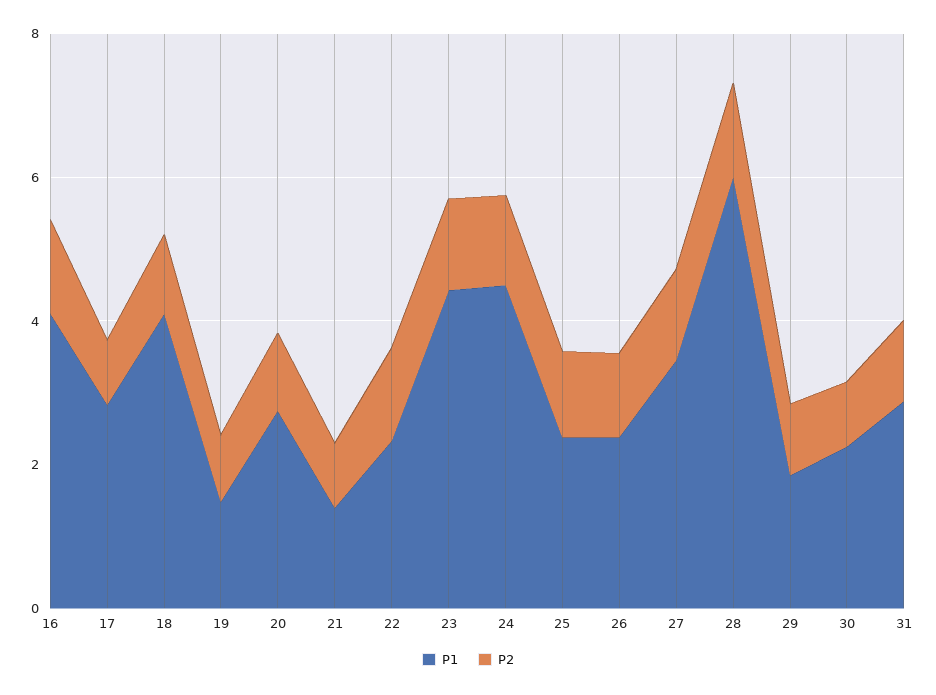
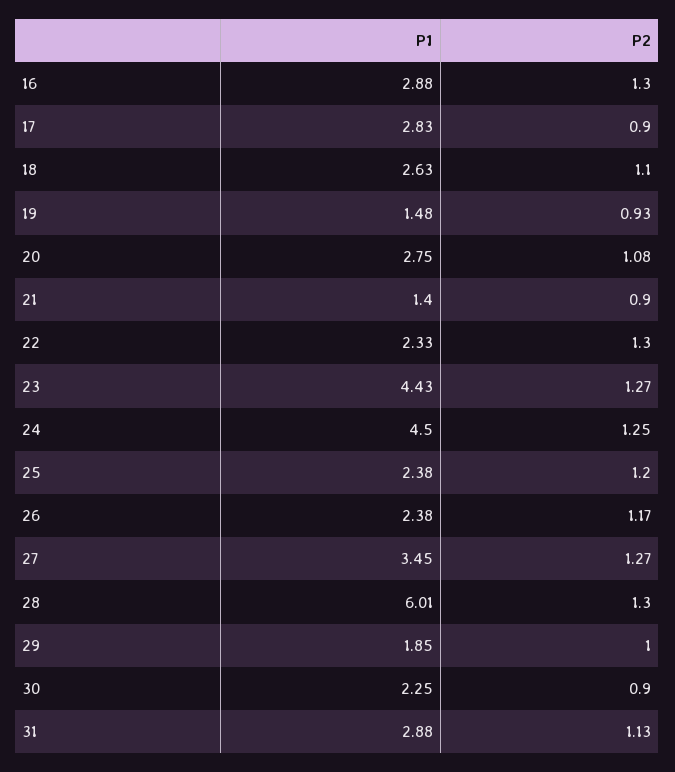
  {
    "P1": {
-     "16": 4,
+     "16": 2.88,
      "17": 2.83,
-     "18": 4,
+     "18": 2.63,
      "19": 1.48,
      "20": 2.75,
      "21": 1.4,
      "22": 2.33,
      "23": 4.43,
      "24": 4.5,
      "25": 2.38,
      "26": 2.38,
      "27": 3.45,
      "28": 6.01,
      "29": 1.85,
      "30": 2.25,
      "31": 2.88
    },
    "P2": {
      "16": 1.3,
      "17": 0.9,
      "18": 1.1,
      "19": 0.93,
      "20": 1.08,
      "21": 0.9,
      "22": 1.3,
      "23": 1.27,
      "24": 1.25,
      "25": 1.2,
      "26": 1.17,
      "27": 1.27,
      "28": 1.3,
      "29": 1,
      "30": 0.9,
      "31": 1.13
    }
  }

